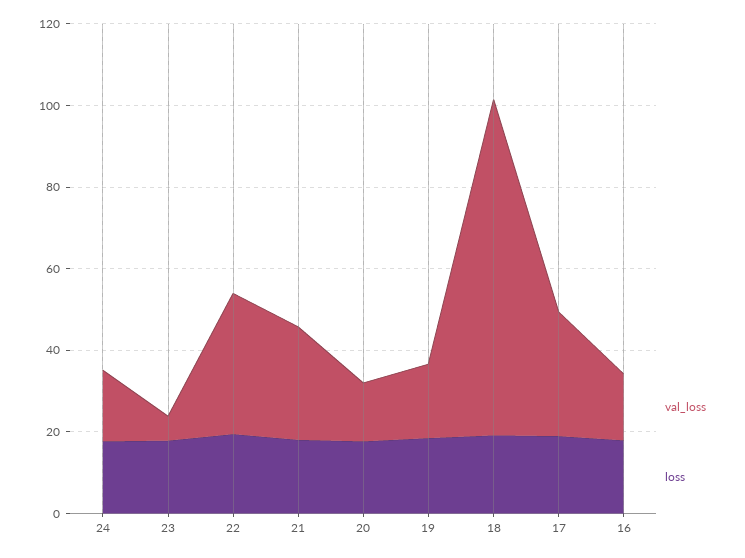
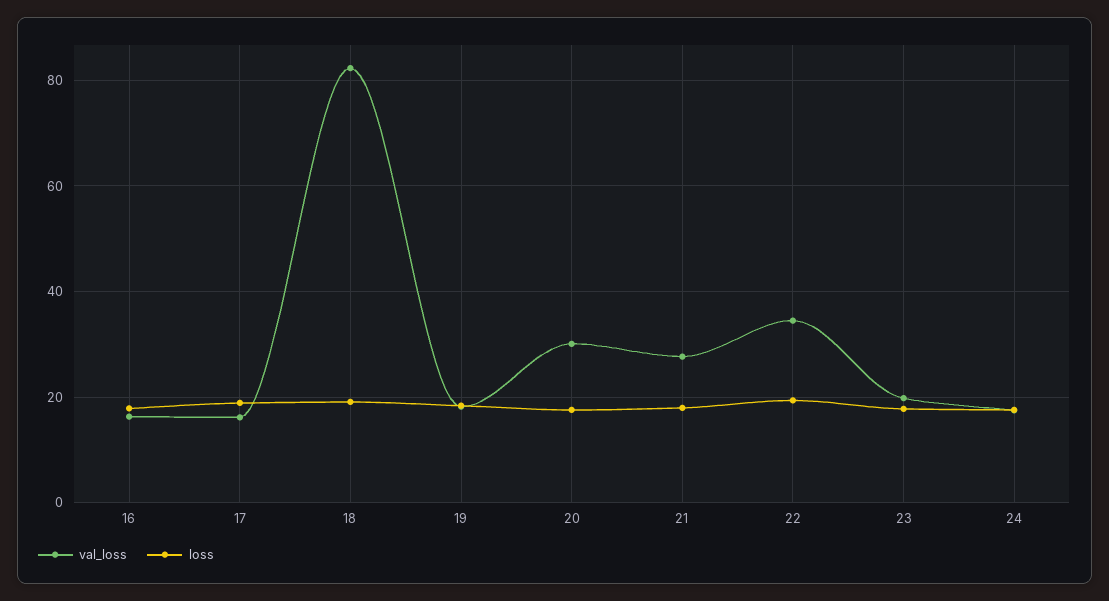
  {
    "val_loss": {
      "24": 18,
-     "23": 5,
+     "23": 20,
      "22": 34,
      "21": 28,
-     "20": 15,
+     "20": 30,
      "19": 18,
      "18": 82,
-     "17": 30,
+     "17": 16,
      "16": 16
    },
    "loss": {
      "24": 18,
      "23": 18,
      "22": 20,
      "21": 18,
      "20": 18,
      "19": 18,
      "18": 20,
      "17": 18,
      "16": 18
    }
  }

